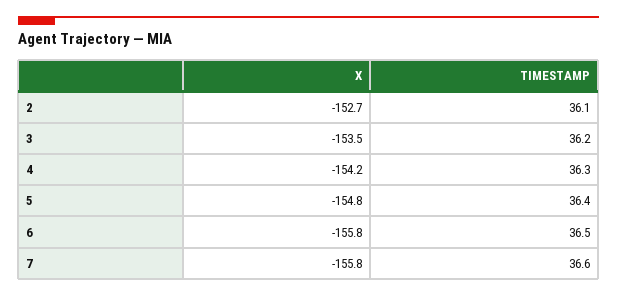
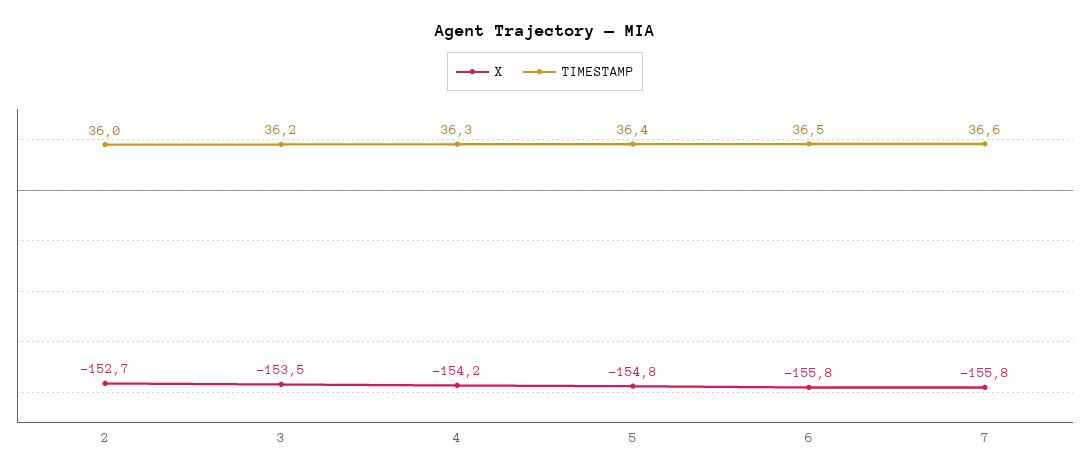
  {
    "X": {
      "2": -152.7,
      "3": -153.5,
      "4": -154.2,
      "5": -154.8,
      "6": -155.8,
      "7": -155.8
    },
    "TIMESTAMP": {
-     "2": 36.1,
+     "2": 36,
      "3": 36.2,
      "4": 36.3,
      "5": 36.4,
      "6": 36.5,
      "7": 36.6
    }
  }

